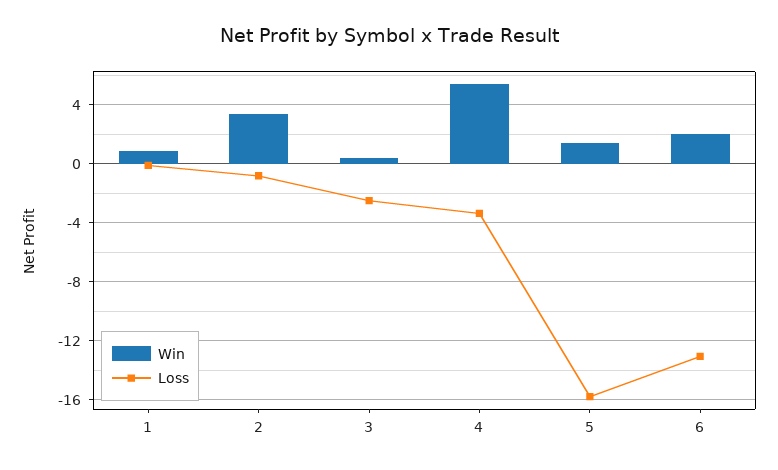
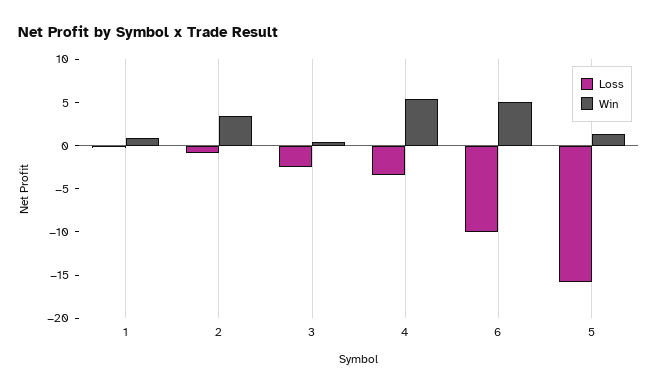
  {
    "Win": {
      "1": 1,
      "2": 3.5,
      "3": 0.5,
      "4": 5.5,
      "5": 1.5,
-     "6": 2
+     "6": 5
    },
    "Loss": {
      "1": 0,
      "2": -1,
      "3": -2.5,
      "4": -3.5,
      "5": -16,
-     "6": -13
+     "6": -10
    }
  }

